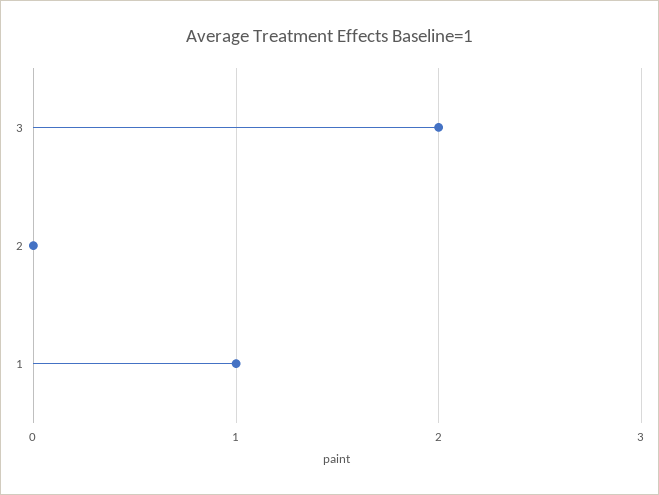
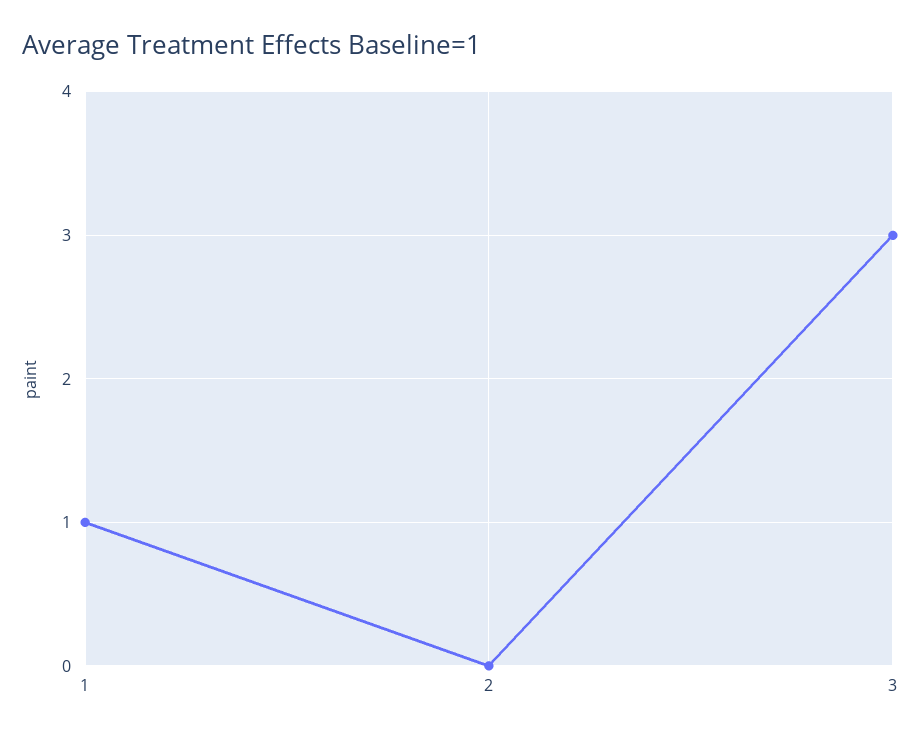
  {
-   "3": 2,
+   "3": 3,
    "2": 0,
    "1": 1
  }

